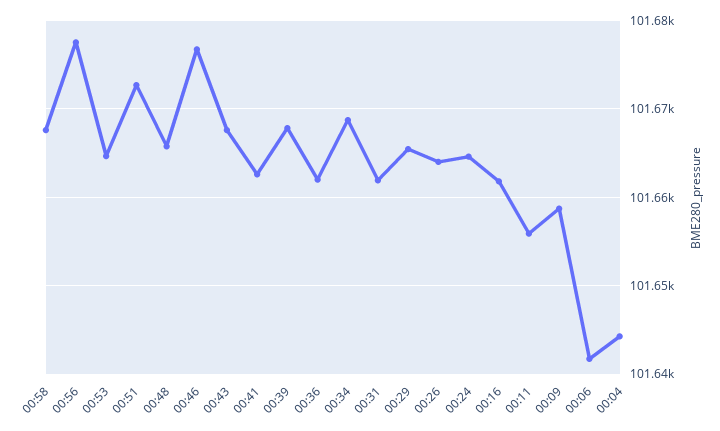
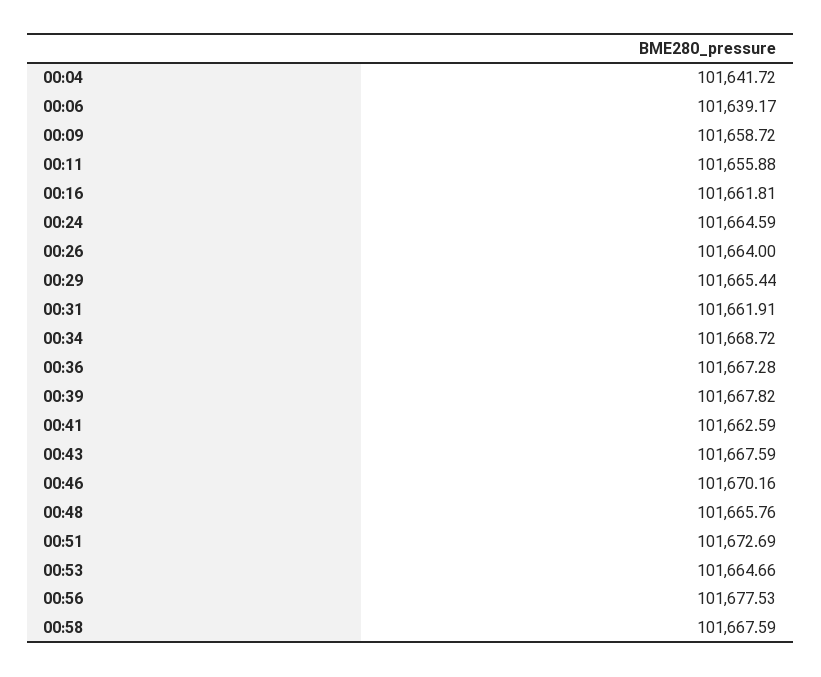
  {
    "00:58": 101667.59,
    "00:56": 101677.53,
    "00:53": 101664.66,
    "00:51": 101672.69,
    "00:48": 101665.76,
-   "00:46": 101677,
+   "00:46": 101670.16,
    "00:43": 101667.59,
    "00:41": 101662.59,
    "00:39": 101667.82,
-   "00:36": 101662,
+   "00:36": 101667.28,
    "00:34": 101668.72,
    "00:31": 101661.91,
    "00:29": 101665.44,
    "00:26": 101664,
    "00:24": 101664.59,
    "00:16": 101661.81,
    "00:11": 101655.88,
    "00:09": 101658.72,
-   "00:06": 101642,
+   "00:06": 101639.17,
-   "00:04": 101644
+   "00:04": 101641.72
  }

